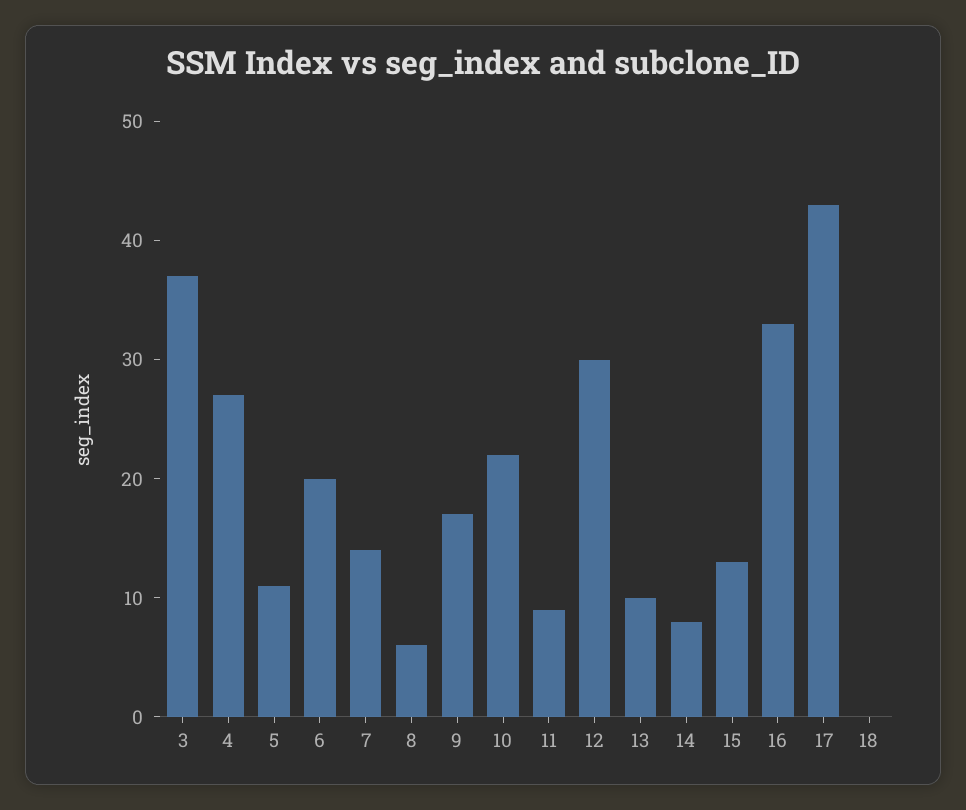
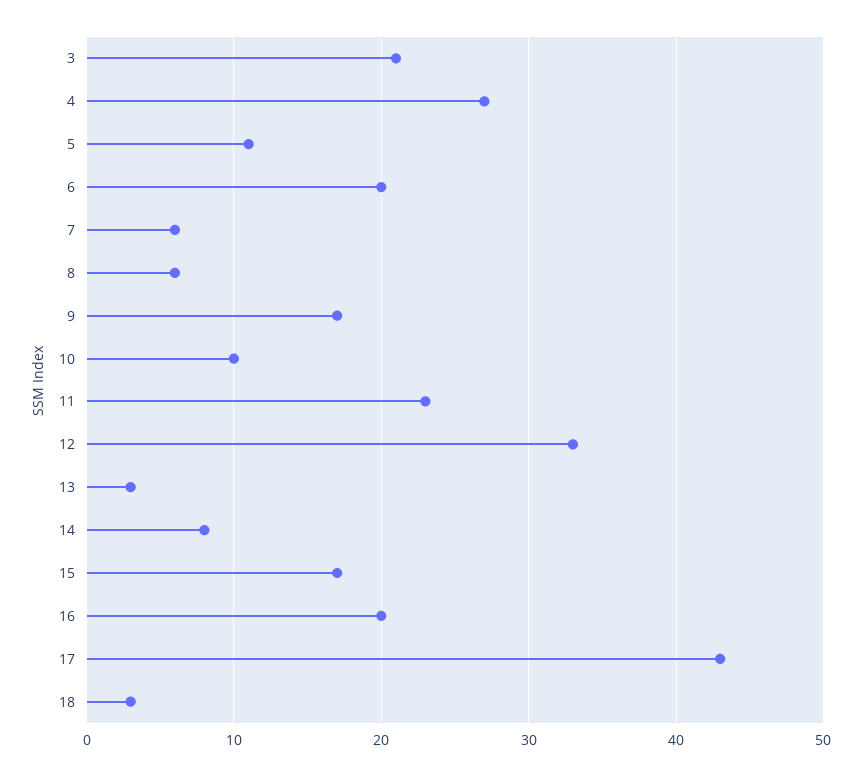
  {
-   "3": 37,
+   "3": 21,
    "4": 27,
    "5": 11,
    "6": 20,
-   "7": 14,
+   "7": 6,
    "8": 6,
    "9": 17,
-   "10": 22,
+   "10": 10,
-   "11": 9,
+   "11": 23,
-   "12": 30,
+   "12": 33,
-   "13": 10,
+   "13": 3,
    "14": 8,
-   "15": 13,
+   "15": 17,
-   "16": 33,
+   "16": 20,
    "17": 43,
-   "18": 0
+   "18": 3
  }

